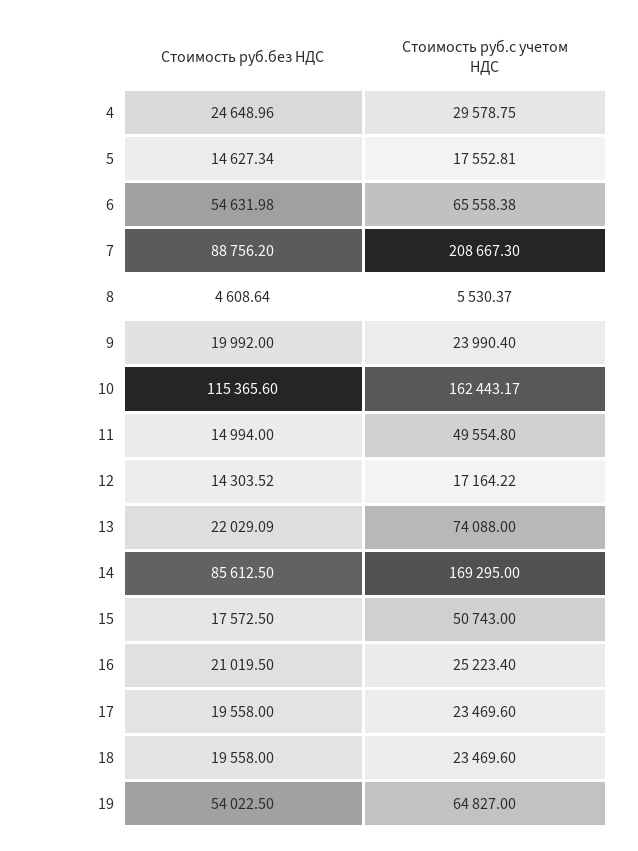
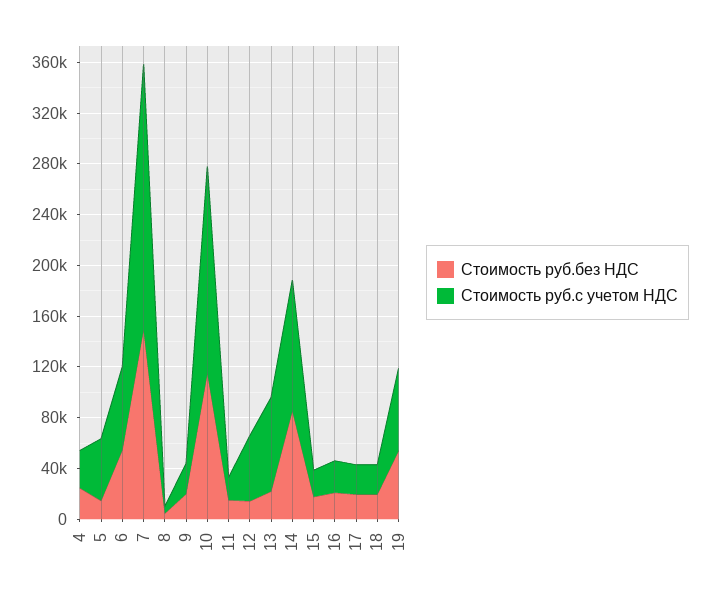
  {
    "Стоимость руб.без НДС": {
      "4": 24648.96,
      "5": 14627.34,
      "6": 54631.98,
-     "7": 88756.2,
+     "7": 150000,
      "8": 4608.64,
      "9": 19992,
      "10": 115365.6,
      "11": 14994,
      "12": 14303.52,
      "13": 22029.09,
      "14": 85612.5,
      "15": 17572.5,
      "16": 21019.5,
      "17": 19558,
      "18": 19558,
      "19": 54022.5
    },
    "Стоимость руб.с учетом НДС": {
      "4": 29578.75,
-     "5": 17552.81,
+     "5": 50000,
      "6": 65558.38,
      "7": 208667.3,
      "8": 5530.37,
      "9": 23990.4,
      "10": 162443.17,
-     "11": 49554.8,
+     "11": 20000,
-     "12": 17164.22,
+     "12": 50000,
      "13": 74088,
-     "14": 169295,
+     "14": 100000,
-     "15": 50743,
+     "15": 20000,
      "16": 25223.4,
      "17": 23469.6,
      "18": 23469.6,
      "19": 64827
    }
  }

